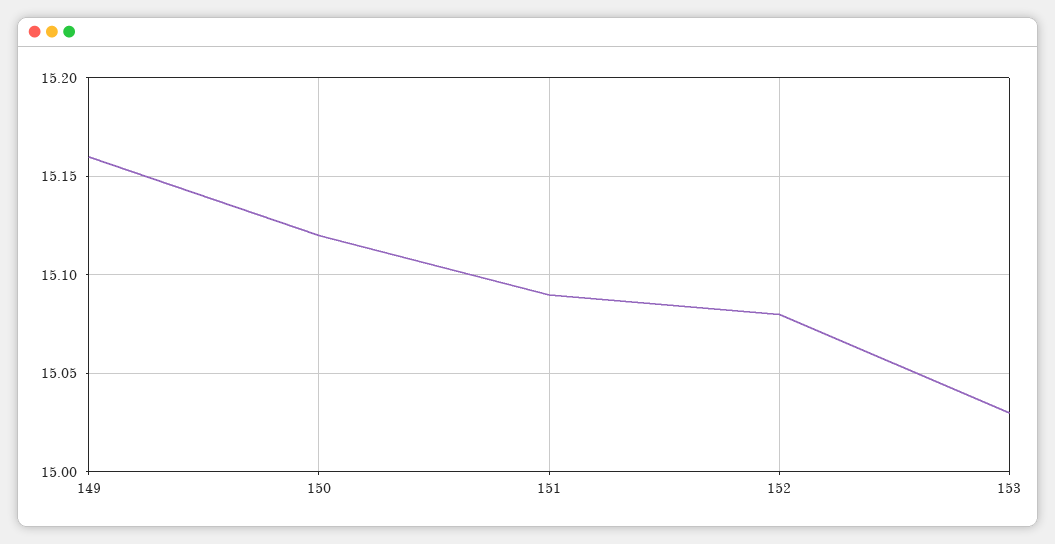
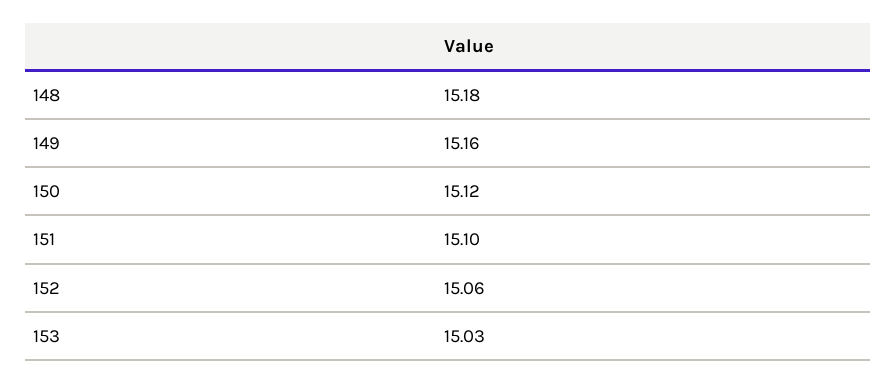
  {
    "149": 15.16,
    "150": 15.12,
-   "151": 15.09,
+   "151": 15.1,
-   "152": 15.08,
+   "152": 15.06,
-   "153": 15.03
+   "153": 15.03,
+   "148": 15.18
  }

